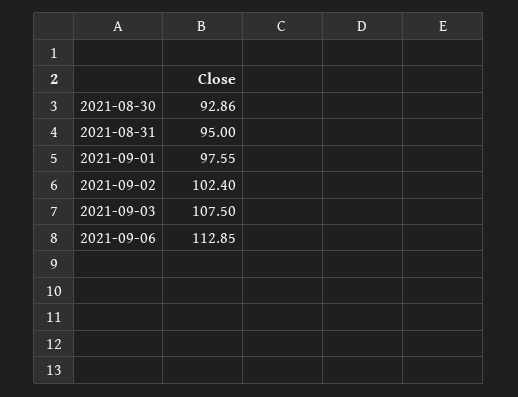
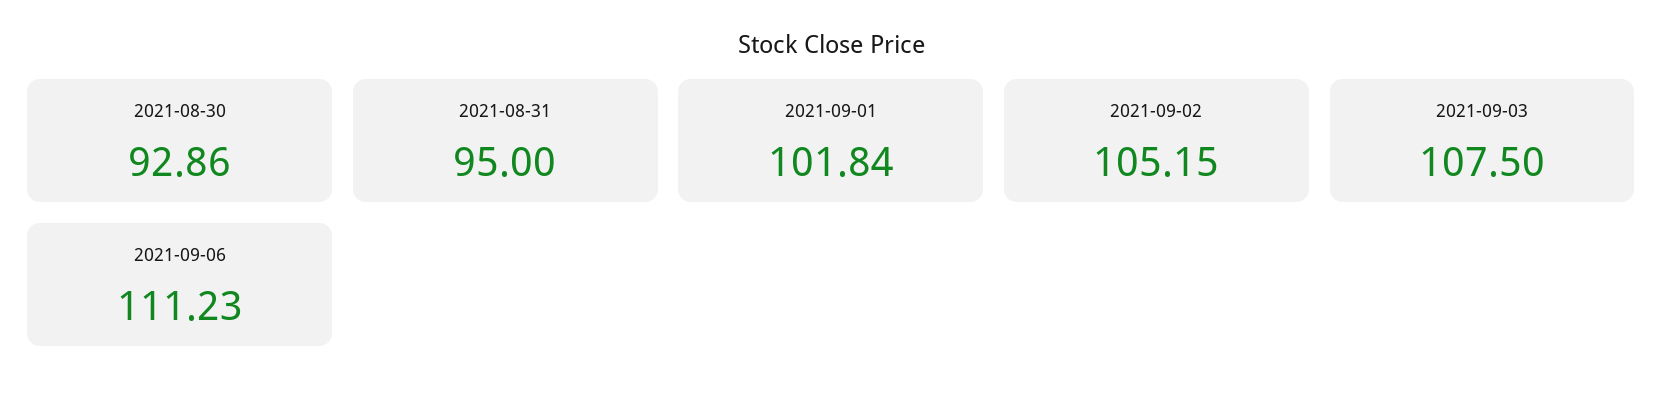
  {
    "2021-08-30": 92.86,
    "2021-08-31": 95,
-   "2021-09-01": 97.55,
+   "2021-09-01": 101.84,
-   "2021-09-02": 102.4,
+   "2021-09-02": 105.15,
    "2021-09-03": 107.5,
-   "2021-09-06": 112.85
+   "2021-09-06": 111.23
  }

